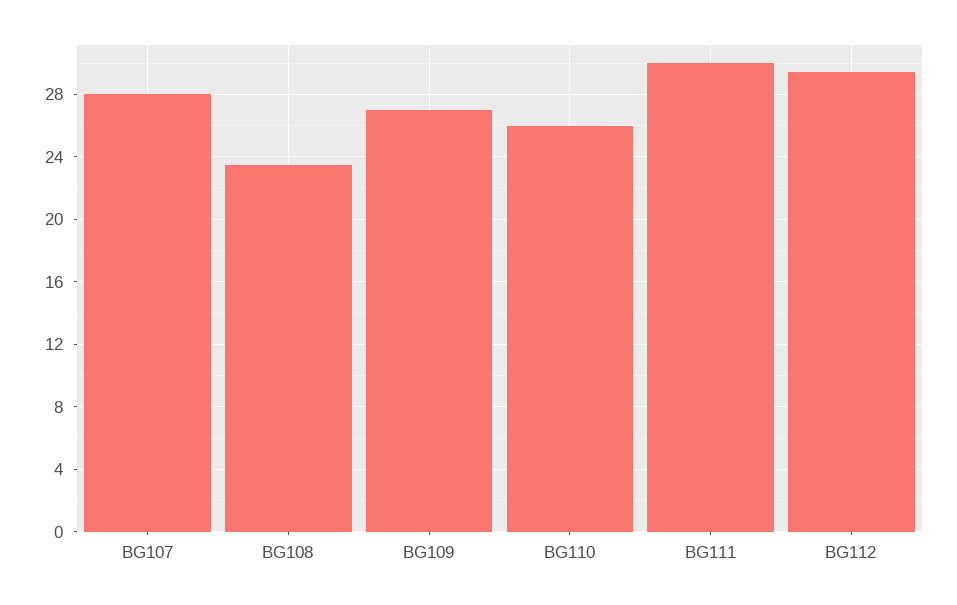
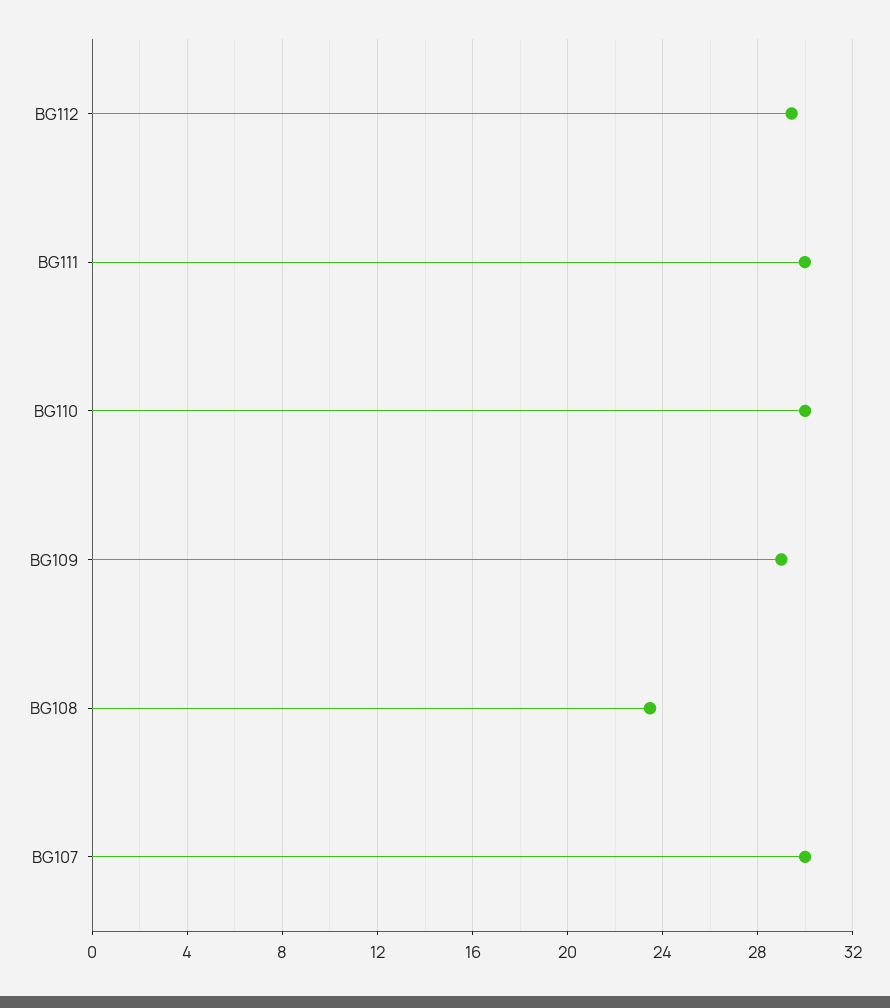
  {
-   "BG107": 28,
+   "BG107": 30,
    "BG108": 23.5,
-   "BG109": 27,
+   "BG109": 29,
-   "BG110": 26,
+   "BG110": 30,
    "BG111": 30,
    "BG112": 29.5
  }

